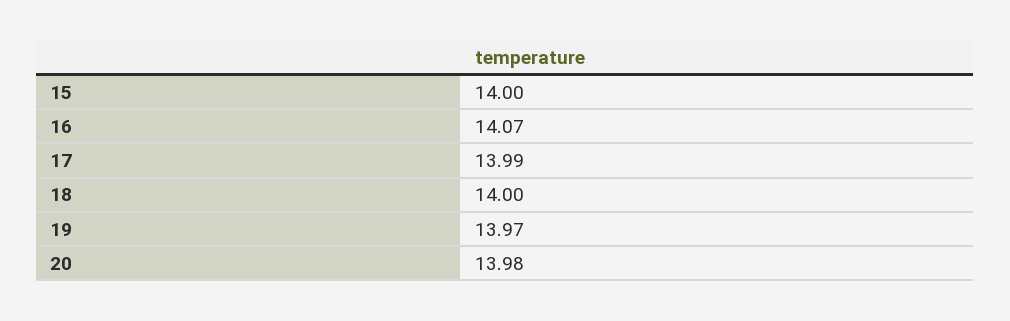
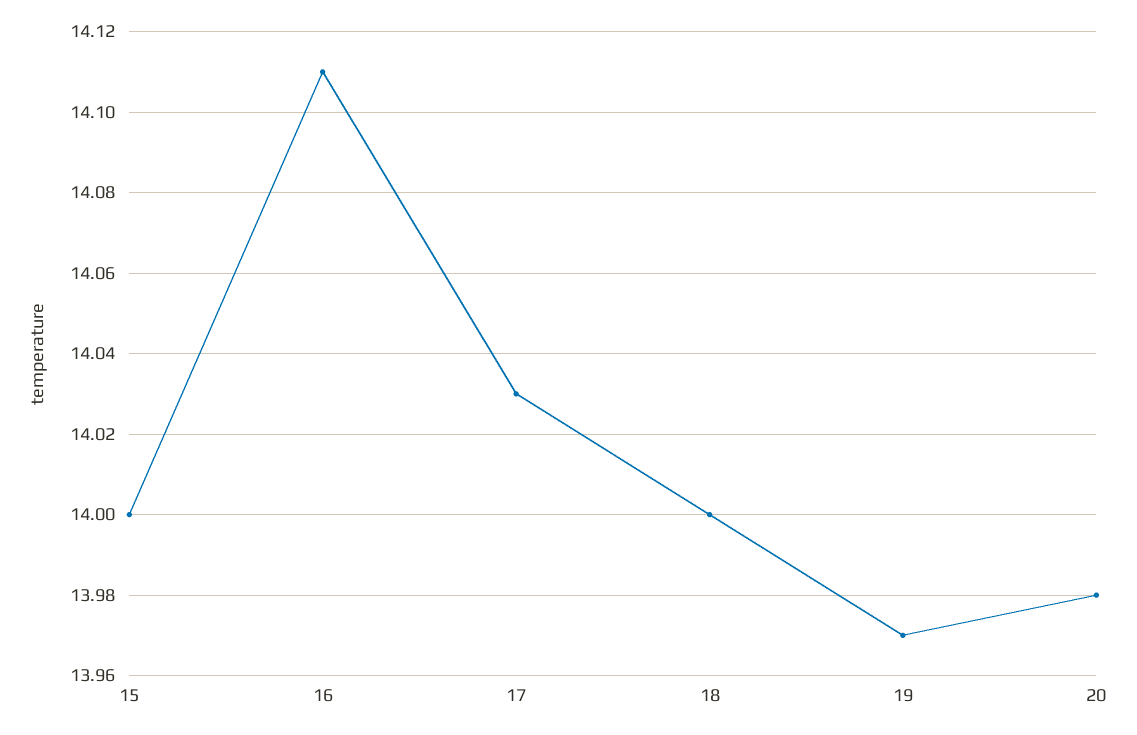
  {
    "15": 14,
-   "16": 14.07,
+   "16": 14.11,
-   "17": 13.99,
+   "17": 14.03,
    "18": 14,
    "19": 13.97,
    "20": 13.98
  }

